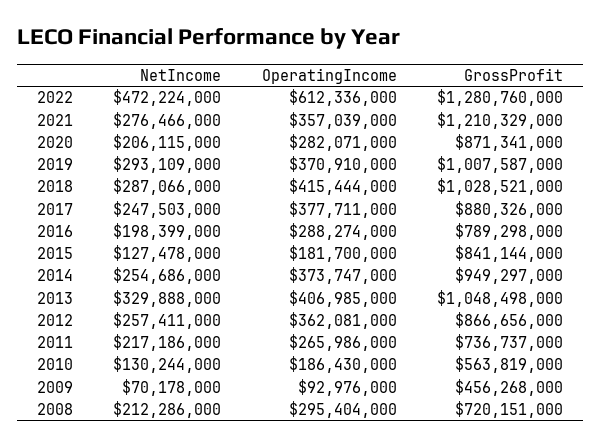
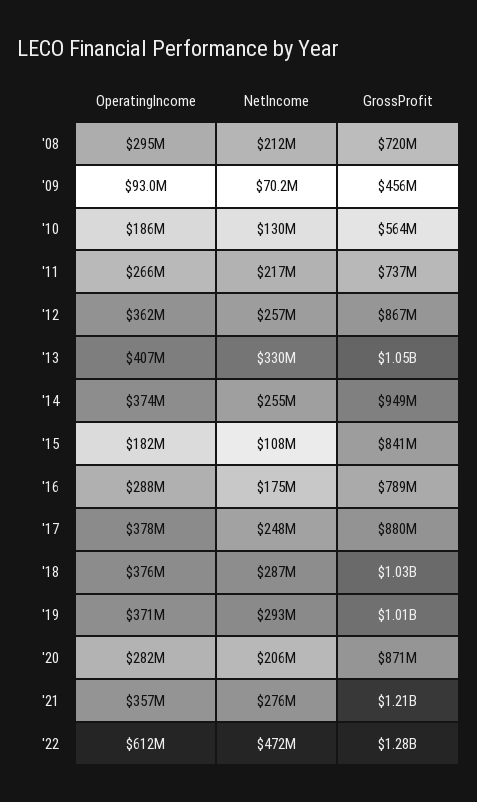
  {
    "NetIncome": {
      "2022": 472224000,
      "2021": 276466000,
      "2020": 206115000,
      "2019": 293109000,
      "2018": 287066000,
      "2017": 247503000,
-     "2016": 198399000,
+     "2016": 175000000,
-     "2015": 127478000,
+     "2015": 108000000,
      "2014": 254686000,
      "2013": 329888000,
      "2012": 257411000,
      "2011": 217186000,
      "2010": 130244000,
      "2009": 70178000,
      "2008": 212286000
    },
    "OperatingIncome": {
      "2022": 612336000,
      "2021": 357039000,
      "2020": 282071000,
      "2019": 370910000,
-     "2018": 415444000,
+     "2018": 376000000,
      "2017": 377711000,
      "2016": 288274000,
      "2015": 181700000,
      "2014": 373747000,
      "2013": 406985000,
      "2012": 362081000,
      "2011": 265986000,
      "2010": 186430000,
      "2009": 92976000,
      "2008": 295404000
    },
    "GrossProfit": {
      "2022": 1280760000,
      "2021": 1210329000,
      "2020": 871341000,
      "2019": 1007587000,
      "2018": 1028521000,
      "2017": 880326000,
      "2016": 789298000,
      "2015": 841144000,
      "2014": 949297000,
      "2013": 1048498000,
      "2012": 866656000,
      "2011": 736737000,
      "2010": 563819000,
      "2009": 456268000,
      "2008": 720151000
    }
  }

